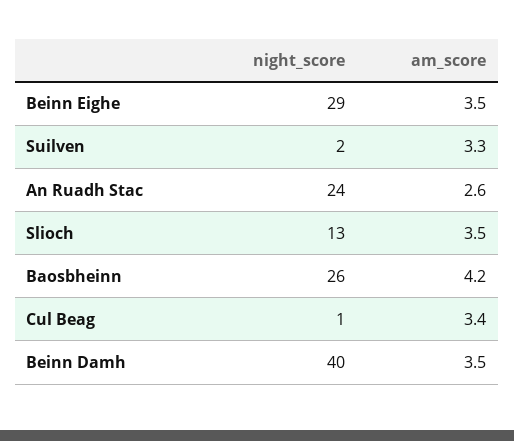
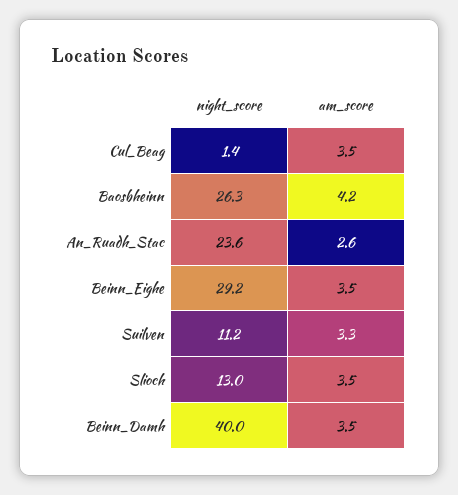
  {
    "night_score": {
      "Beinn Eighe": 29.2,
-     "Suilven": 2,
+     "Suilven": 11.2,
      "An Ruadh Stac": 23.6,
      "Slioch": 13,
      "Baosbheinn": 26.3,
      "Cul Beag": 1.4,
      "Beinn Damh": 40
    },
    "am_score": {
      "Beinn Eighe": 3.5,
      "Suilven": 3.3,
      "An Ruadh Stac": 2.6,
      "Slioch": 3.5,
      "Baosbheinn": 4.2,
-     "Cul Beag": 3.4,
+     "Cul Beag": 3.5,
      "Beinn Damh": 3.5
    }
  }

